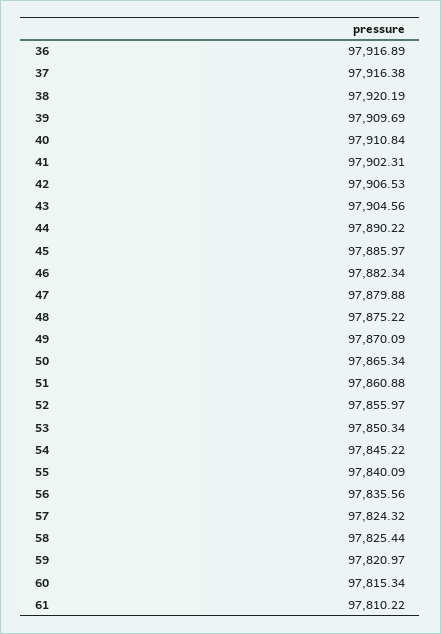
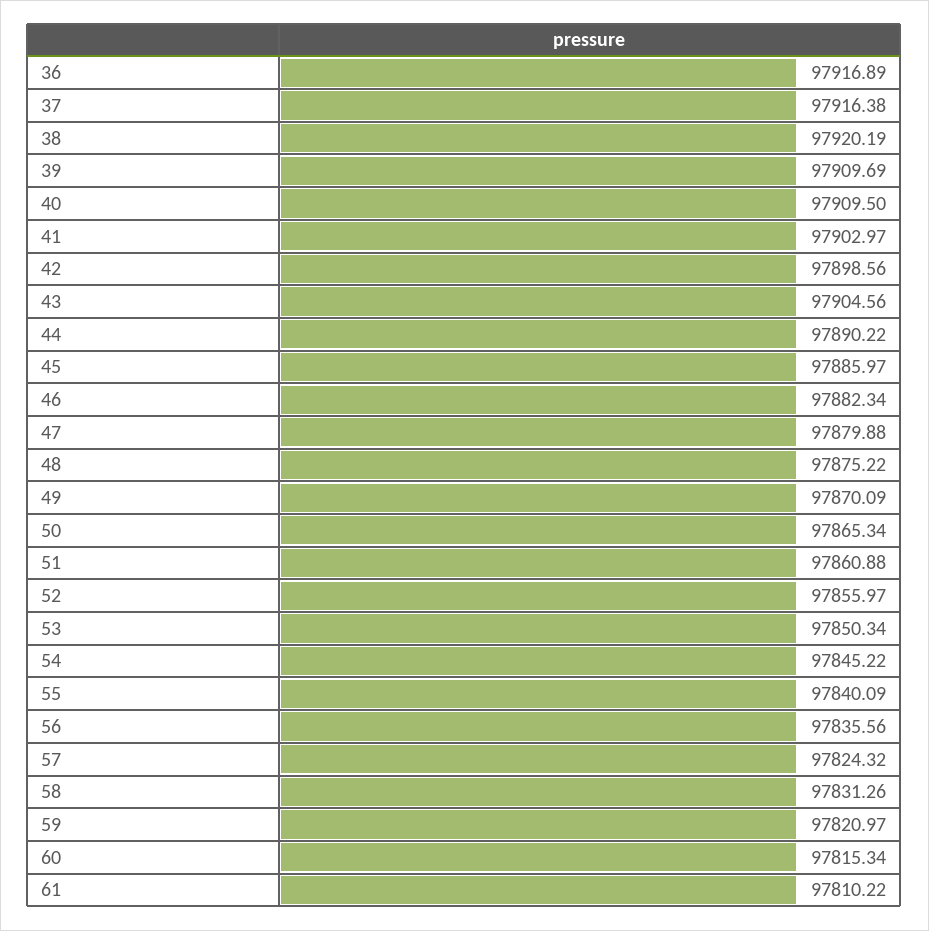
  {
    "36": 97916.89,
    "37": 97916.38,
    "38": 97920.19,
    "39": 97909.69,
-   "40": 97910.84,
+   "40": 97909.5,
-   "41": 97902.31,
+   "41": 97902.97,
-   "42": 97906.53,
+   "42": 97898.56,
    "43": 97904.56,
    "44": 97890.22,
    "45": 97885.97,
    "46": 97882.34,
    "47": 97879.88,
    "48": 97875.22,
    "49": 97870.09,
    "50": 97865.34,
    "51": 97860.88,
    "52": 97855.97,
    "53": 97850.34,
    "54": 97845.22,
    "55": 97840.09,
    "56": 97835.56,
    "57": 97824.32,
-   "58": 97825.44,
+   "58": 97831.26,
    "59": 97820.97,
    "60": 97815.34,
    "61": 97810.22
  }

